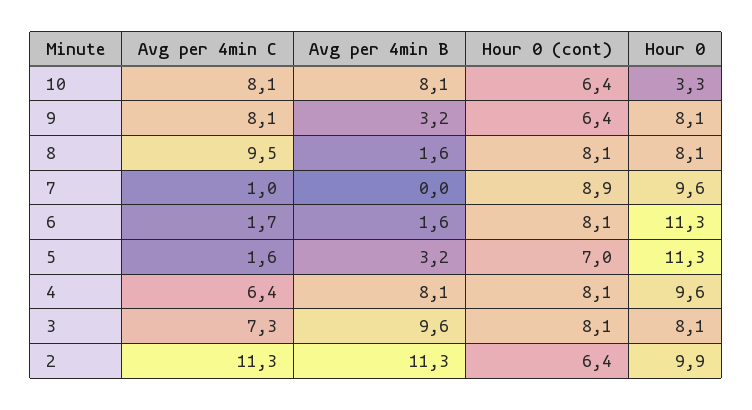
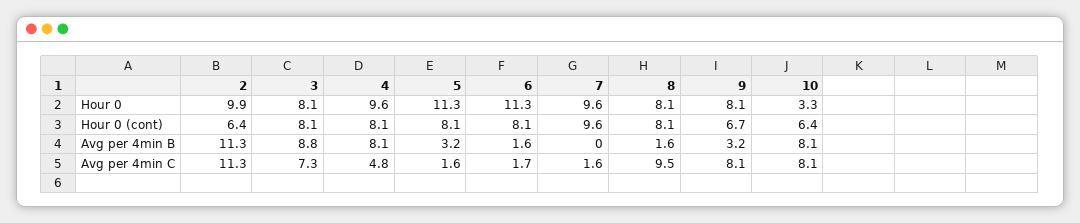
  {
    "Avg per 4min C": {
      "10": 8.1,
      "9": 8.1,
      "8": 9.5,
-     "7": 1,
+     "7": 1.6,
      "6": 1.7,
      "5": 1.6,
-     "4": 6.4,
+     "4": 4.8,
      "3": 7.3,
      "2": 11.3
    },
    "Avg per 4min B": {
      "10": 8.1,
      "9": 3.2,
      "8": 1.6,
      "7": 0,
      "6": 1.6,
      "5": 3.2,
      "4": 8.1,
-     "3": 9.6,
+     "3": 8.8,
      "2": 11.3
    },
    "Hour 0 (cont)": {
      "10": 6.4,
-     "9": 6.4,
+     "9": 6.7,
      "8": 8.1,
-     "7": 8.9,
+     "7": 9.6,
      "6": 8.1,
-     "5": 7,
+     "5": 8.1,
      "4": 8.1,
      "3": 8.1,
      "2": 6.4
    },
    "Hour 0": {
      "10": 3.3,
      "9": 8.1,
      "8": 8.1,
      "7": 9.6,
      "6": 11.3,
      "5": 11.3,
      "4": 9.6,
      "3": 8.1,
      "2": 9.9
    }
  }

